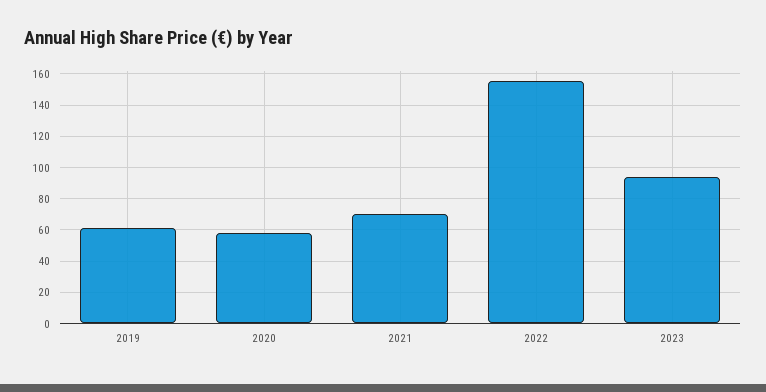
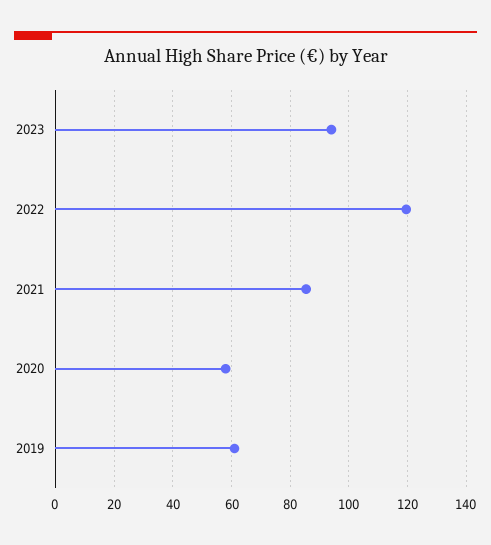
  {
    "2019": 60,
    "2020": 57.5,
-   "2021": 70,
+   "2021": 85,
-   "2022": 155,
+   "2022": 120,
    "2023": 95
  }

